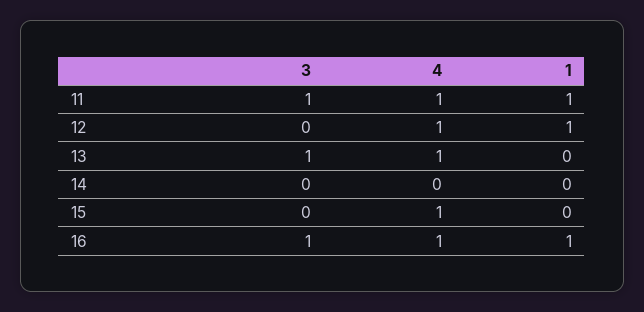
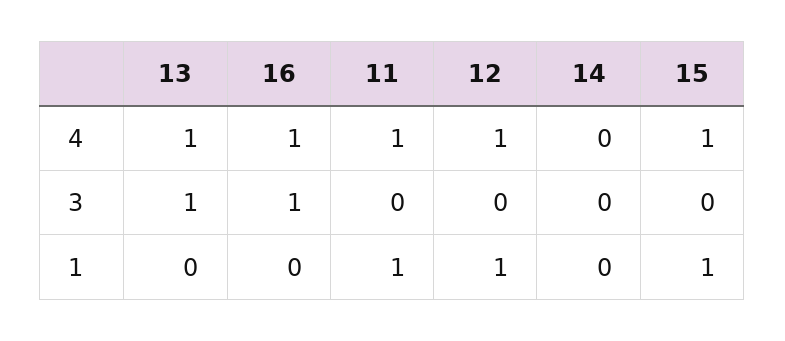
  {
    "3": {
-     "11": 1,
+     "11": 0,
      "12": 0,
      "13": 1,
      "14": 0,
      "15": 0,
      "16": 1
    },
    "4": {
      "11": 1,
      "12": 1,
      "13": 1,
      "14": 0,
      "15": 1,
      "16": 1
    },
    "1": {
      "11": 1,
      "12": 1,
      "13": 0,
      "14": 0,
-     "15": 0,
+     "15": 1,
-     "16": 1
+     "16": 0
    }
  }

